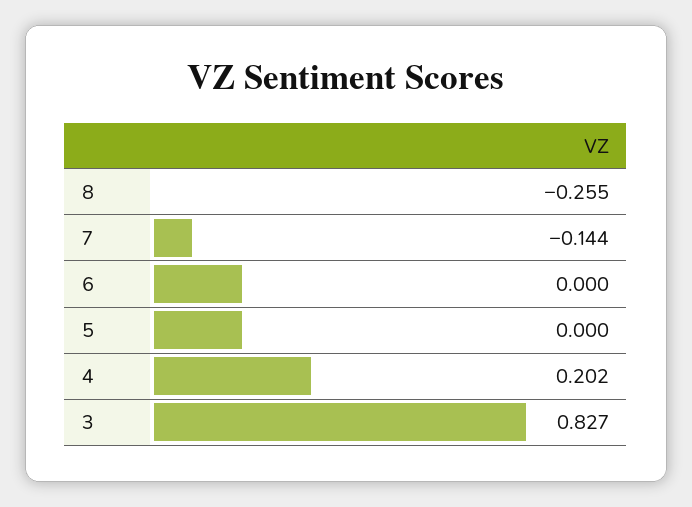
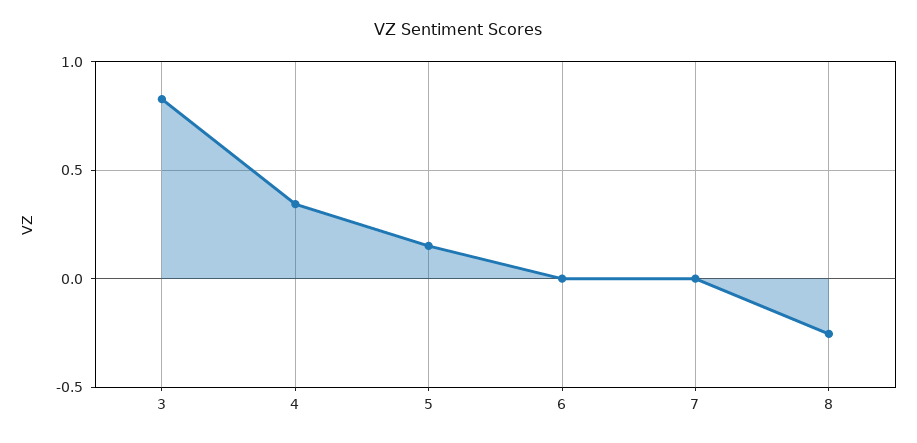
  {
    "8": -0.255,
-   "7": -0.144,
+   "7": 0,
    "6": 0,
-   "5": 0,
+   "5": 0.15,
-   "4": 0.202,
+   "4": 0.35,
    "3": 0.827
  }

